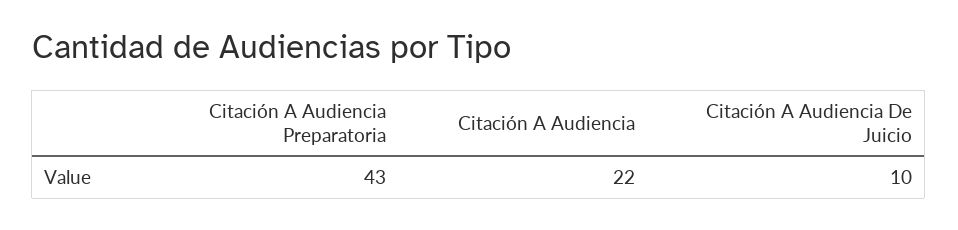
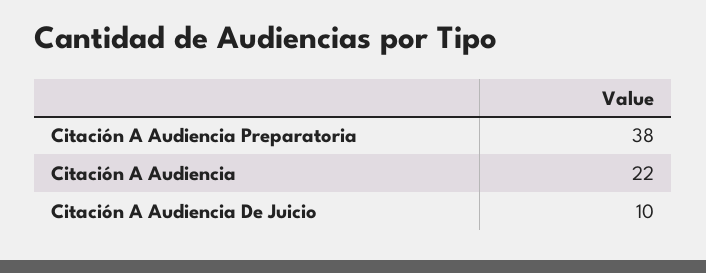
  {
-   "Citación A Audiencia Preparatoria": 43,
+   "Citación A Audiencia Preparatoria": 38,
    "Citación A Audiencia": 22,
    "Citación A Audiencia De Juicio": 10
  }

